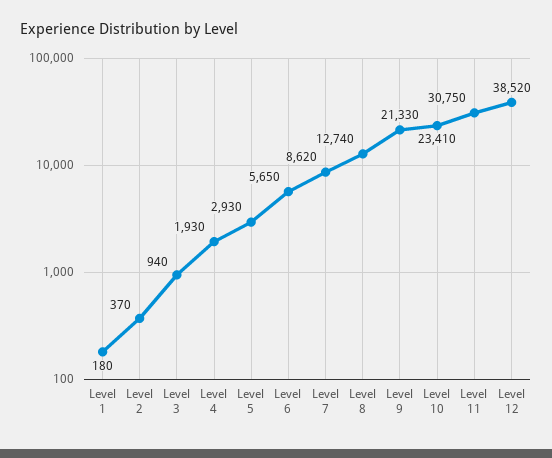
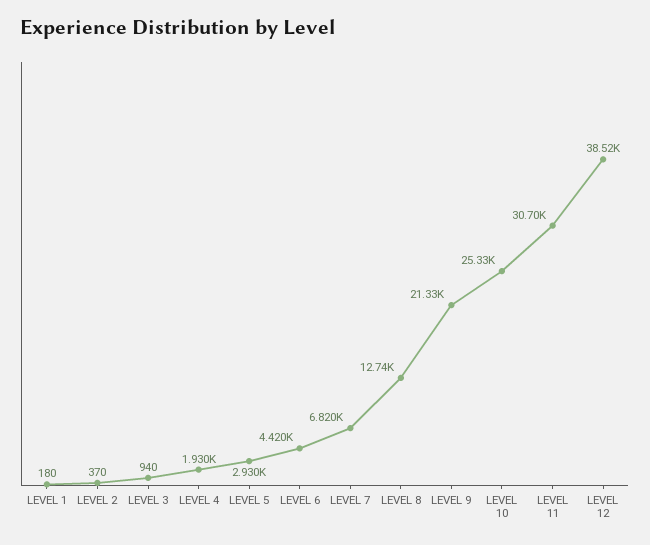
  {
    "Level 1": 180,
    "Level 2": 370,
    "Level 3": 940,
    "Level 4": 1930,
    "Level 5": 2930,
-   "Level 6": 5650,
+   "Level 6": 4420,
-   "Level 7": 8620,
+   "Level 7": 6820,
    "Level 8": 12740,
    "Level 9": 21330,
-   "Level 10": 23410,
+   "Level 10": 25330,
-   "Level 11": 30750,
+   "Level 11": 30700,
    "Level 12": 38520
  }

